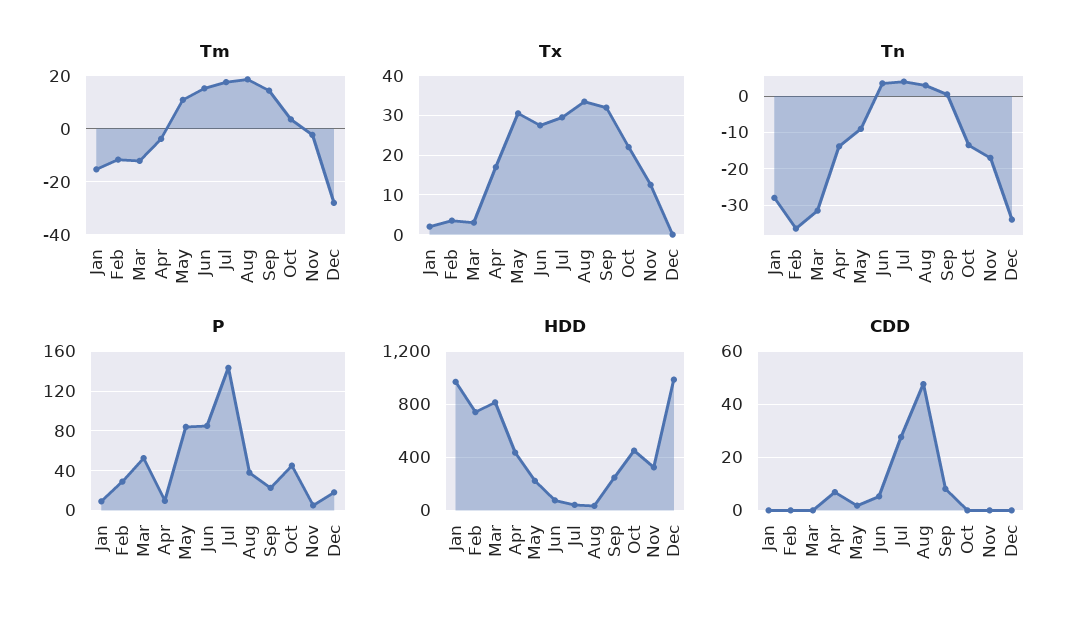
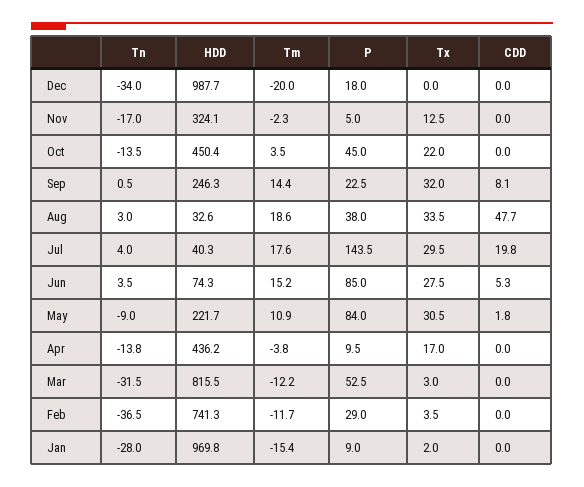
  {
    "Tm": {
      "Jan": -15.4,
      "Feb": -11.7,
      "Mar": -12.2,
      "Apr": -3.8,
      "May": 10.9,
      "Jun": 15.2,
      "Jul": 17.6,
      "Aug": 18.6,
      "Sep": 14.4,
      "Oct": 3.5,
      "Nov": -2.3,
-     "Dec": -27.5
+     "Dec": -20
    },
    "Tx": {
      "Jan": 2,
      "Feb": 3.5,
      "Mar": 3,
      "Apr": 17,
      "May": 30.5,
      "Jun": 27.5,
      "Jul": 29.5,
      "Aug": 33.5,
      "Sep": 32,
      "Oct": 22,
      "Nov": 12.5,
      "Dec": 0
    },
    "Tn": {
      "Jan": -28,
      "Feb": -36.5,
      "Mar": -31.5,
      "Apr": -13.8,
      "May": -9,
      "Jun": 3.5,
      "Jul": 4,
      "Aug": 3,
      "Sep": 0.5,
      "Oct": -13.5,
      "Nov": -17,
      "Dec": -34
    },
    "P": {
      "Jan": 9,
      "Feb": 29,
      "Mar": 52.5,
      "Apr": 9.5,
      "May": 84,
      "Jun": 85,
      "Jul": 143.5,
      "Aug": 38,
      "Sep": 22.5,
      "Oct": 45,
      "Nov": 5,
      "Dec": 18
    },
    "HDD": {
      "Jan": 969.8,
      "Feb": 741.3,
      "Mar": 815.5,
      "Apr": 436.2,
      "May": 221.7,
      "Jun": 74.3,
      "Jul": 40.3,
      "Aug": 32.6,
      "Sep": 246.3,
      "Oct": 450.4,
      "Nov": 324.1,
      "Dec": 987.7
    },
    "CDD": {
      "Jan": 0,
      "Feb": 0,
      "Mar": 0,
-     "Apr": 7.5,
+     "Apr": 0,
      "May": 1.8,
      "Jun": 5.3,
-     "Jul": 27.5,
+     "Jul": 19.8,
      "Aug": 47.7,
      "Sep": 8.1,
      "Oct": 0,
      "Nov": 0,
      "Dec": 0
    }
  }

